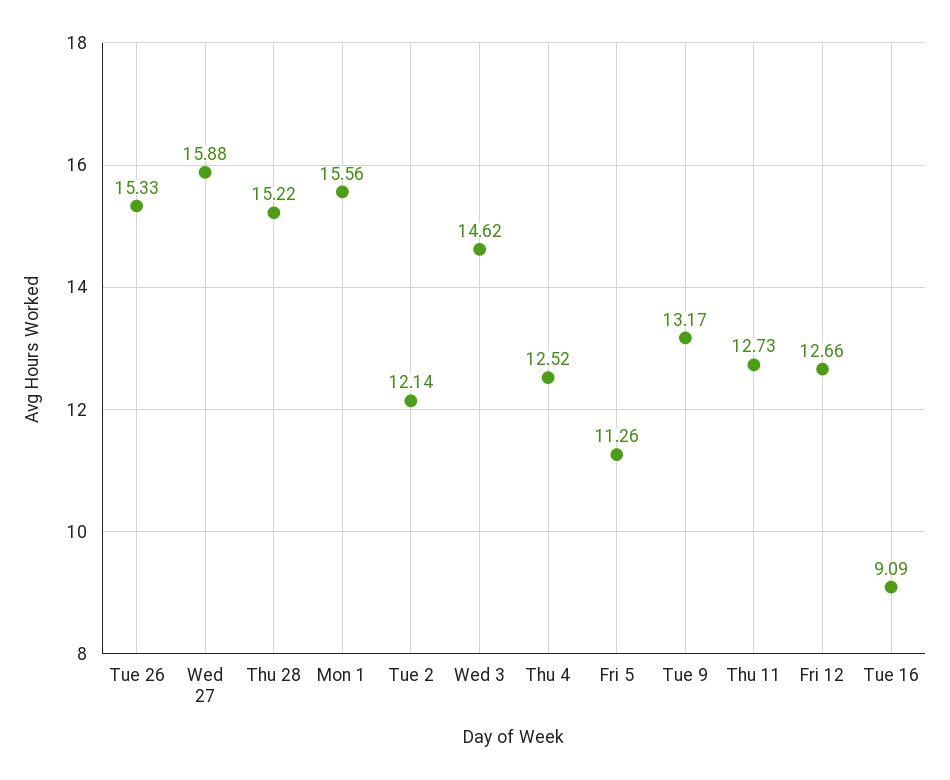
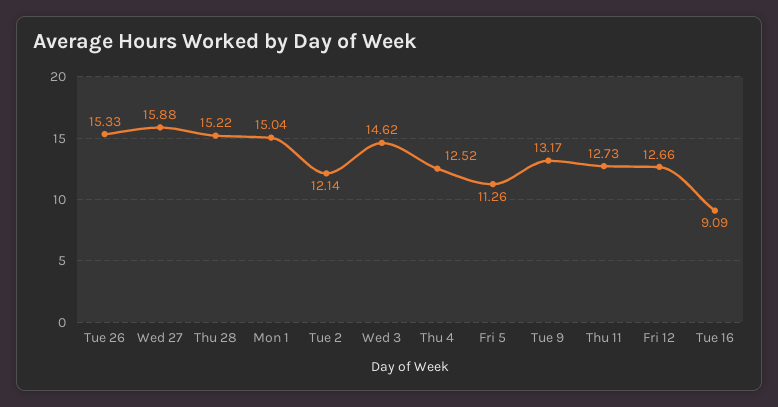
  {
    "Tue 26": 15.33,
    "Wed 27": 15.88,
    "Thu 28": 15.22,
-   "Mon 1": 15.56,
+   "Mon 1": 15.04,
    "Tue 2": 12.14,
    "Wed 3": 14.62,
    "Thu 4": 12.52,
    "Fri 5": 11.26,
    "Tue 9": 13.17,
    "Thu 11": 12.73,
    "Fri 12": 12.66,
    "Tue 16": 9.09
  }

